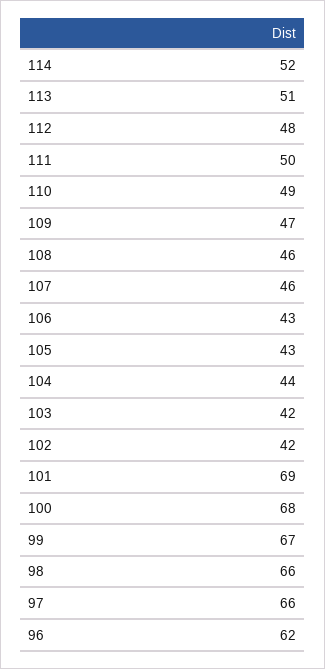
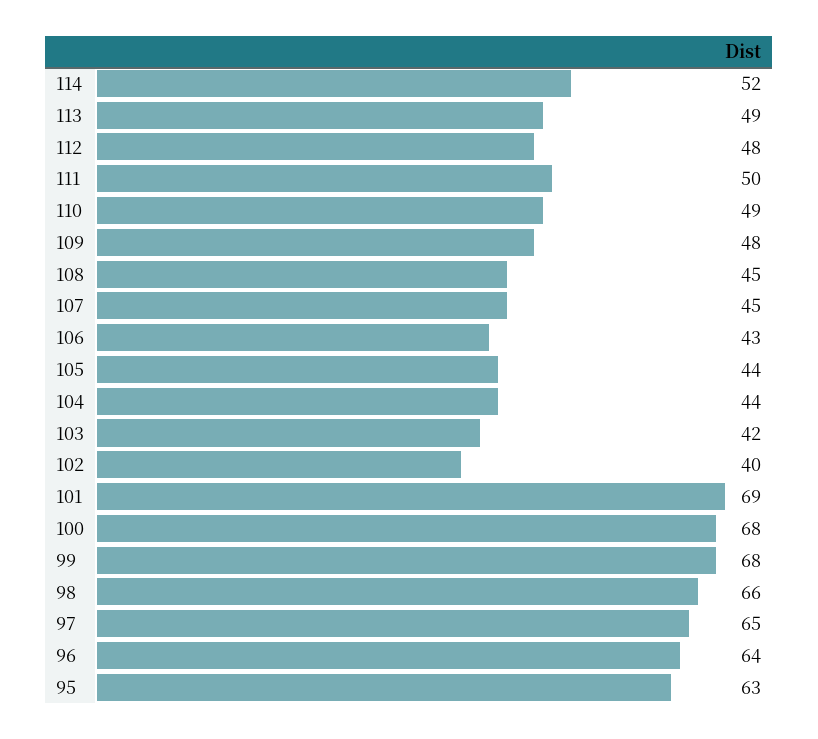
  {
    "114": 52,
-   "113": 51,
+   "113": 49,
    "112": 48,
    "111": 50,
    "110": 49,
-   "109": 47,
+   "109": 48,
-   "108": 46,
+   "108": 45,
-   "107": 46,
+   "107": 45,
    "106": 43,
-   "105": 43,
+   "105": 44,
    "104": 44,
    "103": 42,
-   "102": 42,
+   "102": 40,
    "101": 69,
    "100": 68,
-   "99": 67,
+   "99": 68,
    "98": 66,
-   "97": 66,
+   "97": 65,
-   "96": 62
+   "96": 64,
+   "95": 63
  }

